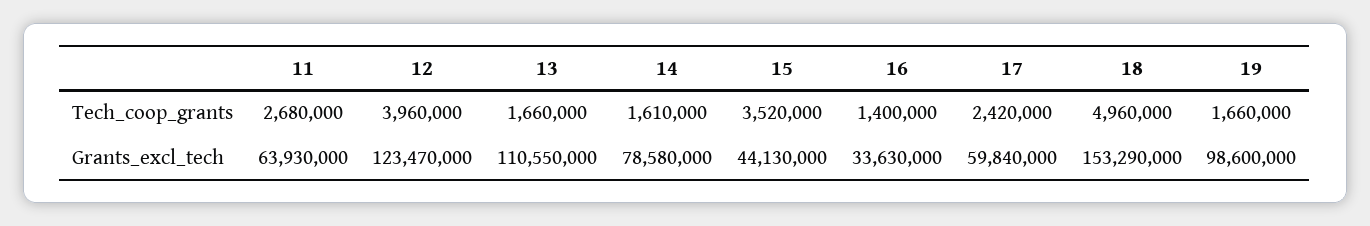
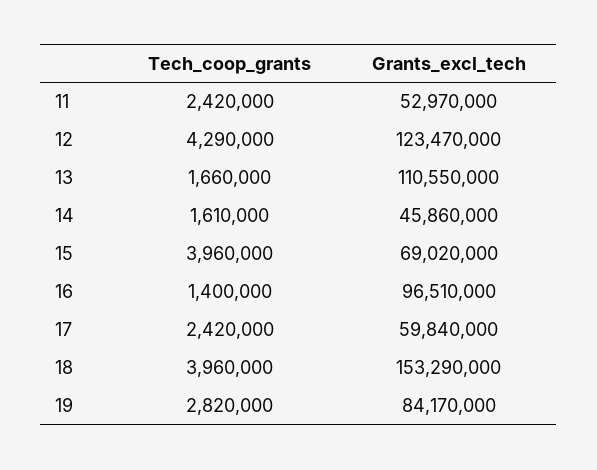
  {
    "11": {
-     "Tech_coop_grants": 2680000,
+     "Tech_coop_grants": 2420000,
-     "Grants_excl_tech": 63930000
+     "Grants_excl_tech": 52970000
    },
    "12": {
-     "Tech_coop_grants": 3960000,
+     "Tech_coop_grants": 4290000,
      "Grants_excl_tech": 123470000
    },
    "13": {
      "Tech_coop_grants": 1660000,
      "Grants_excl_tech": 110550000
    },
    "14": {
      "Tech_coop_grants": 1610000,
-     "Grants_excl_tech": 78580000
+     "Grants_excl_tech": 45860000
    },
    "15": {
-     "Tech_coop_grants": 3520000,
+     "Tech_coop_grants": 3960000,
-     "Grants_excl_tech": 44130000
+     "Grants_excl_tech": 69020000
    },
    "16": {
      "Tech_coop_grants": 1400000,
-     "Grants_excl_tech": 33630000
+     "Grants_excl_tech": 96510000
    },
    "17": {
      "Tech_coop_grants": 2420000,
      "Grants_excl_tech": 59840000
    },
    "18": {
-     "Tech_coop_grants": 4960000,
+     "Tech_coop_grants": 3960000,
      "Grants_excl_tech": 153290000
    },
    "19": {
-     "Tech_coop_grants": 1660000,
+     "Tech_coop_grants": 2820000,
-     "Grants_excl_tech": 98600000
+     "Grants_excl_tech": 84170000
    }
  }

